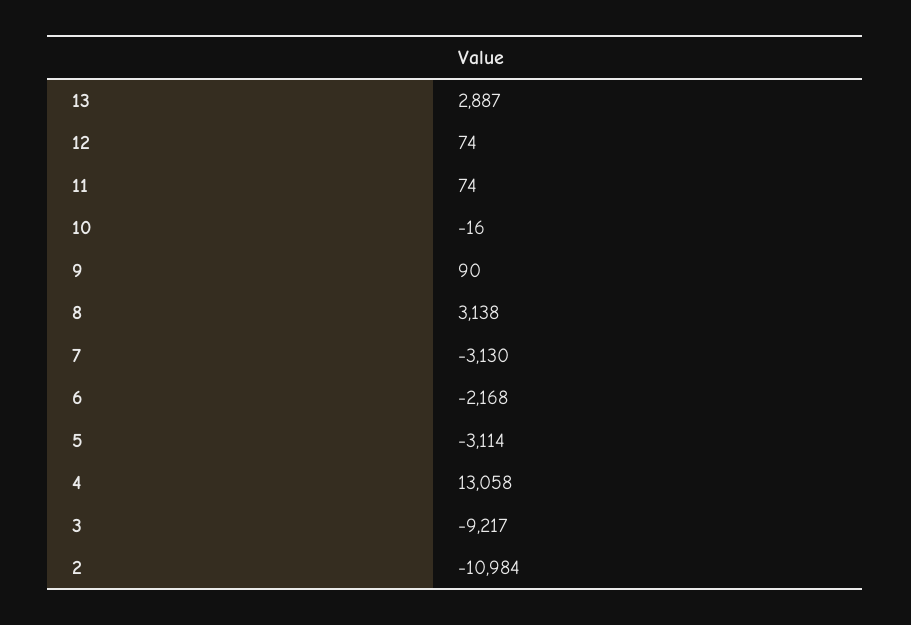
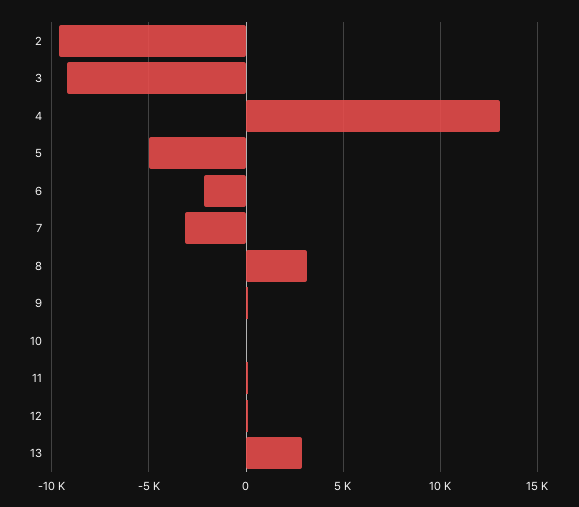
  {
    "13": 2887,
    "12": 74,
    "11": 74,
    "10": -16,
    "9": 90,
    "8": 3138,
    "7": -3130,
    "6": -2168,
-   "5": -3114,
+   "5": -5000,
    "4": 13058,
    "3": -9217,
-   "2": -10984
+   "2": -9500
  }

